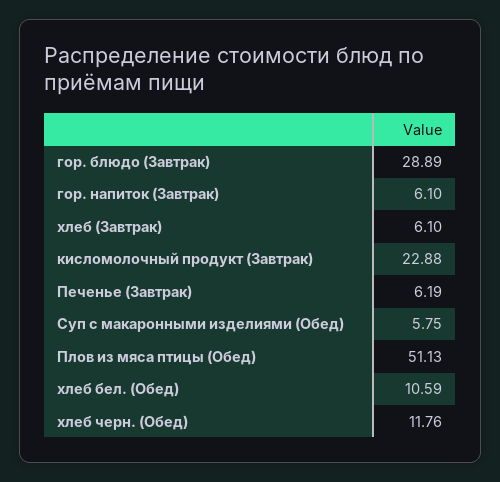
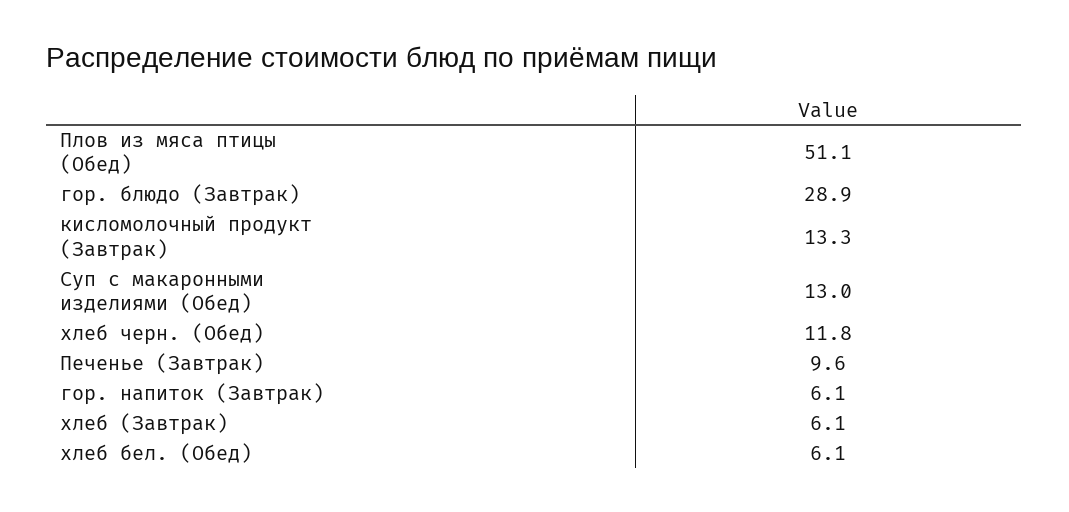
  {
    "гор. блюдо (Завтрак)": 28.89,
    "гор. напиток (Завтрак)": 6.1,
    "хлеб (Завтрак)": 6.1,
-   "кисломолочный продукт (Завтрак)": 22.88,
+   "кисломолочный продукт (Завтрак)": 13.3,
-   "Печенье (Завтрак)": 6.19,
+   "Печенье (Завтрак)": 9.6,
-   "Суп с макаронными изделиями (Обед)": 5.75,
+   "Суп с макаронными изделиями (Обед)": 13,
    "Плов из мяса птицы (Обед)": 51.13,
-   "хлеб бел. (Обед)": 10.59,
+   "хлеб бел. (Обед)": 6.1,
    "хлеб черн. (Обед)": 11.76
  }

